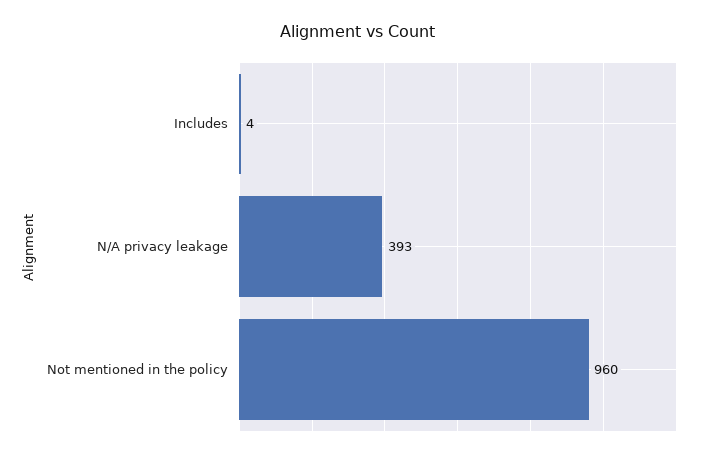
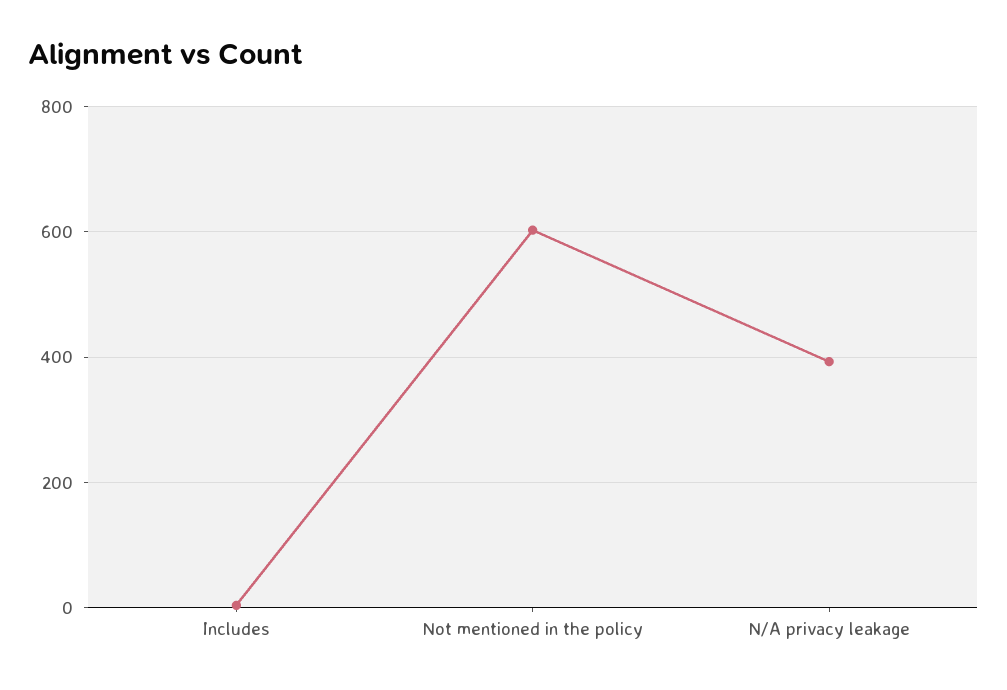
  {
    "Includes": 4,
    "N/A privacy leakage": 393,
-   "Not mentioned in the policy": 960
+   "Not mentioned in the policy": 600
  }

